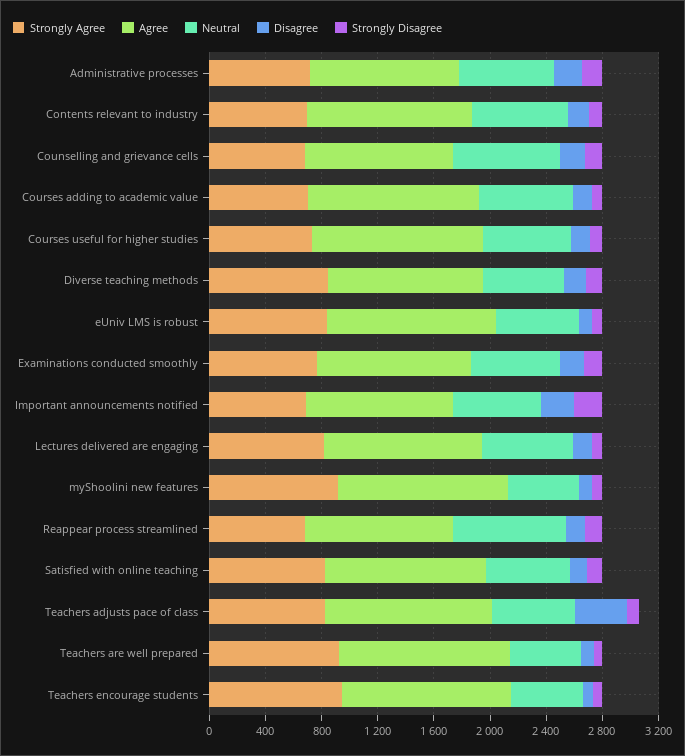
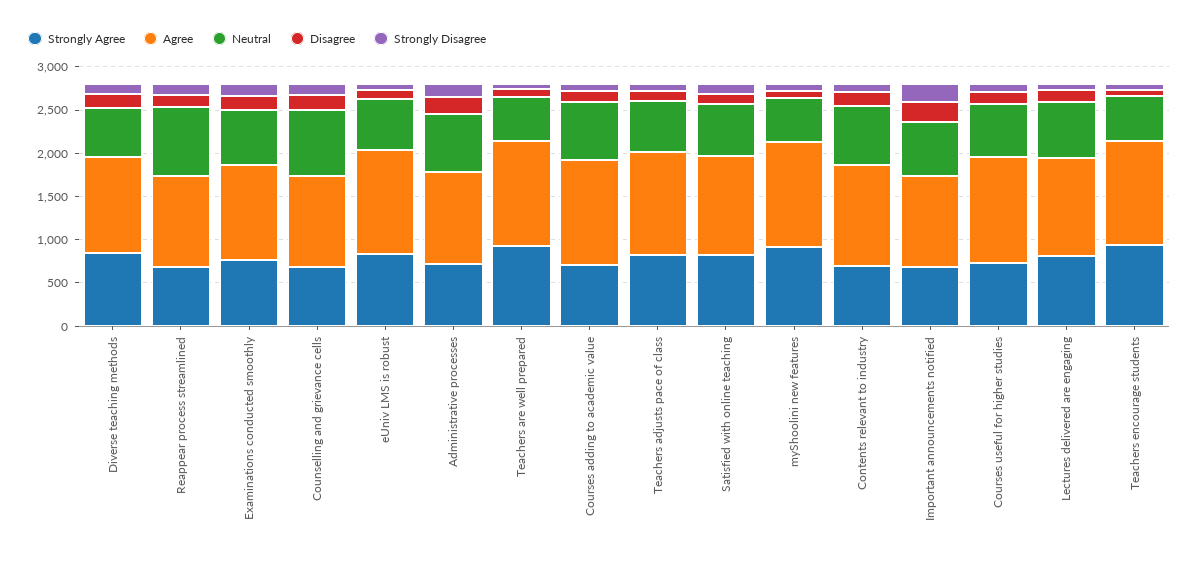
  {
    "Strongly Agree": {
      "Administrative processes": 700,
      "Contents relevant to industry": 700,
      "Counselling and grievance cells": 700,
      "Courses adding to academic value": 700,
      "Courses useful for higher studies": 700,
      "Diverse teaching methods": 800,
      "eUniv LMS is robust": 800,
      "Examinations conducted smoothly": 800,
      "Important announcements notified": 700,
      "Lectures delivered are engaging": 800,
      "myShoolini new features": 900,
      "Reappear process streamlined": 700,
      "Satisfied with online teaching": 800,
      "Teachers adjusts pace of class": 800,
      "Teachers are well prepared": 900,
      "Teachers encourage students": 900
    },
    "Agree": {
      "Administrative processes": 1100,
      "Contents relevant to industry": 1200,
      "Counselling and grievance cells": 1100,
      "Courses adding to academic value": 1200,
      "Courses useful for higher studies": 1200,
      "Diverse teaching methods": 1100,
      "eUniv LMS is robust": 1200,
      "Examinations conducted smoothly": 1100,
      "Important announcements notified": 1000,
      "Lectures delivered are engaging": 1100,
      "myShoolini new features": 1200,
      "Reappear process streamlined": 1000,
      "Satisfied with online teaching": 1100,
      "Teachers adjusts pace of class": 1200,
      "Teachers are well prepared": 1200,
      "Teachers encourage students": 1200
    },
    "Neutral": {
      "Administrative processes": 700,
      "Contents relevant to industry": 700,
      "Counselling and grievance cells": 800,
      "Courses adding to academic value": 700,
      "Courses useful for higher studies": 600,
      "Diverse teaching methods": 600,
      "eUniv LMS is robust": 600,
      "Examinations conducted smoothly": 600,
      "Important announcements notified": 600,
      "Lectures delivered are engaging": 600,
      "myShoolini new features": 500,
      "Reappear process streamlined": 800,
      "Satisfied with online teaching": 600,
      "Teachers adjusts pace of class": 600,
      "Teachers are well prepared": 500,
      "Teachers encourage students": 500
    },
    "Disagree": {
      "Administrative processes": 200,
      "Contents relevant to industry": 200,
      "Counselling and grievance cells": 200,
      "Courses adding to academic value": 100,
      "Courses useful for higher studies": 100,
      "Diverse teaching methods": 200,
      "eUniv LMS is robust": 100,
      "Examinations conducted smoothly": 200,
      "Important announcements notified": 200,
      "Lectures delivered are engaging": 100,
      "myShoolini new features": 100,
      "Reappear process streamlined": 100,
      "Satisfied with online teaching": 100,
-     "Teachers adjusts pace of class": 400,
+     "Teachers adjusts pace of class": 100,
      "Teachers are well prepared": 100,
      "Teachers encourage students": 100
    },
    "Strongly Disagree": {
      "Administrative processes": 100,
      "Contents relevant to industry": 100,
      "Counselling and grievance cells": 100,
      "Courses adding to academic value": 100,
      "Courses useful for higher studies": 100,
      "Diverse teaching methods": 100,
      "eUniv LMS is robust": 100,
      "Examinations conducted smoothly": 100,
      "Important announcements notified": 200,
      "Lectures delivered are engaging": 100,
      "myShoolini new features": 100,
      "Reappear process streamlined": 100,
      "Satisfied with online teaching": 100,
      "Teachers adjusts pace of class": 100,
      "Teachers are well prepared": 100,
      "Teachers encourage students": 100
    }
  }

